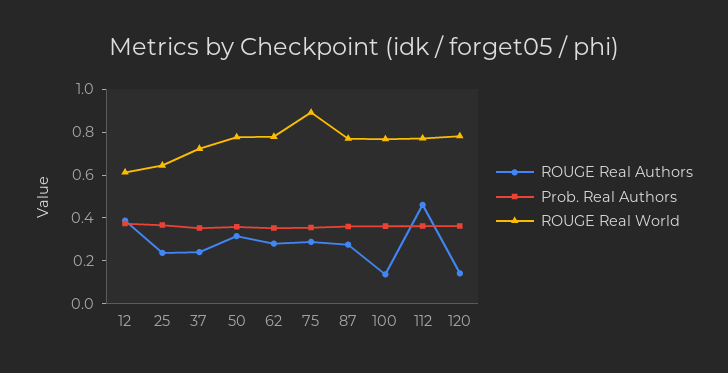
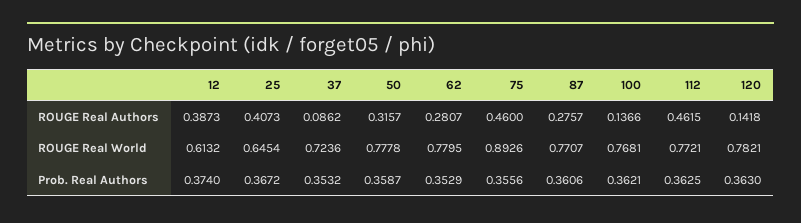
  {
    "ROUGE Real Authors": {
      "12": 0.3873,
-     "25": 0.25,
+     "25": 0.4073,
-     "37": 0.25,
+     "37": 0.0862,
      "50": 0.3157,
      "62": 0.2807,
-     "75": 0.3,
+     "75": 0.46,
      "87": 0.2757,
      "100": 0.1366,
      "112": 0.4615,
      "120": 0.1418
    },
    "Prob. Real Authors": {
      "12": 0.374,
      "25": 0.3672,
      "37": 0.3532,
      "50": 0.3587,
      "62": 0.3529,
      "75": 0.3556,
      "87": 0.3606,
      "100": 0.3621,
      "112": 0.3625,
      "120": 0.363
    },
    "ROUGE Real World": {
      "12": 0.6132,
      "25": 0.6454,
      "37": 0.7236,
      "50": 0.7778,
      "62": 0.7795,
      "75": 0.8926,
      "87": 0.7707,
      "100": 0.7681,
      "112": 0.7721,
      "120": 0.7821
    }
  }

